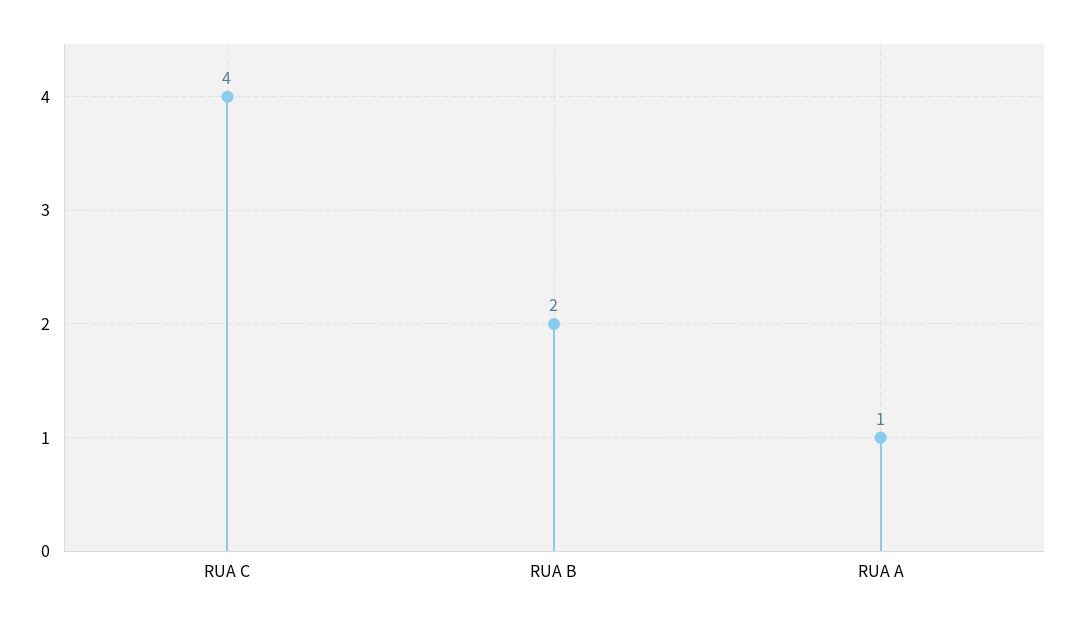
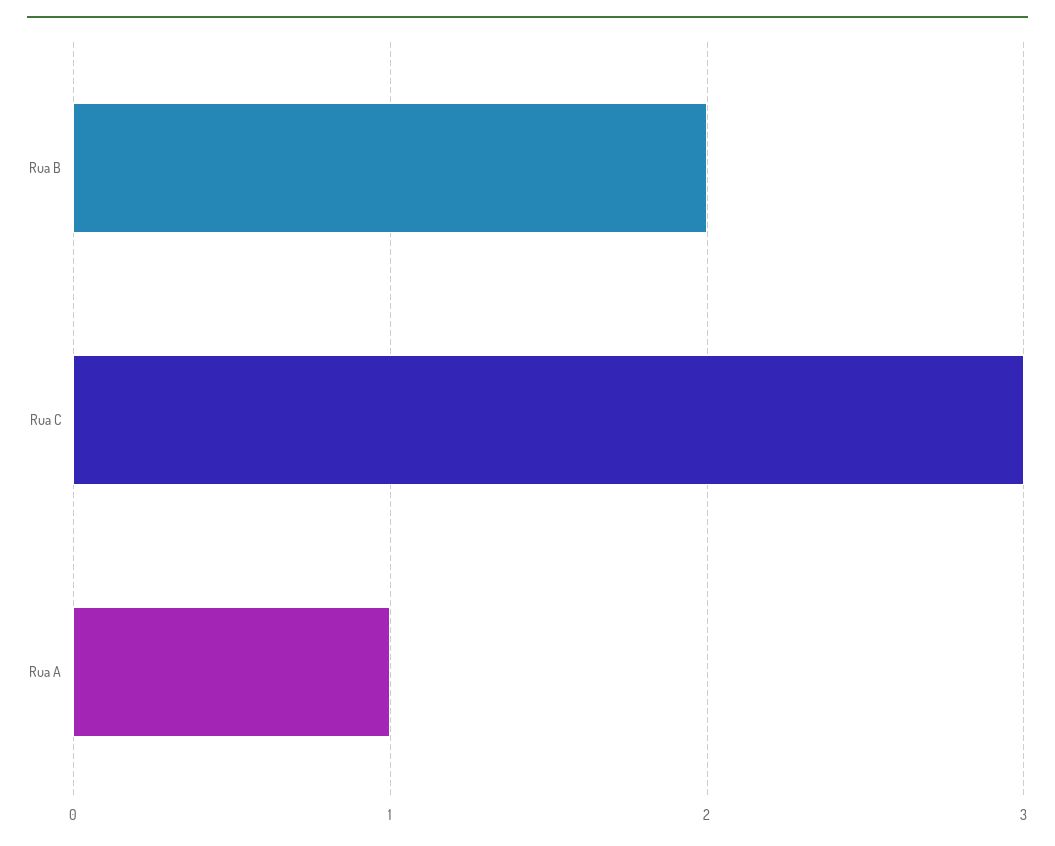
  {
-   "RUA C": 4,
+   "RUA C": 3,
    "RUA B": 2,
    "RUA A": 1
  }

